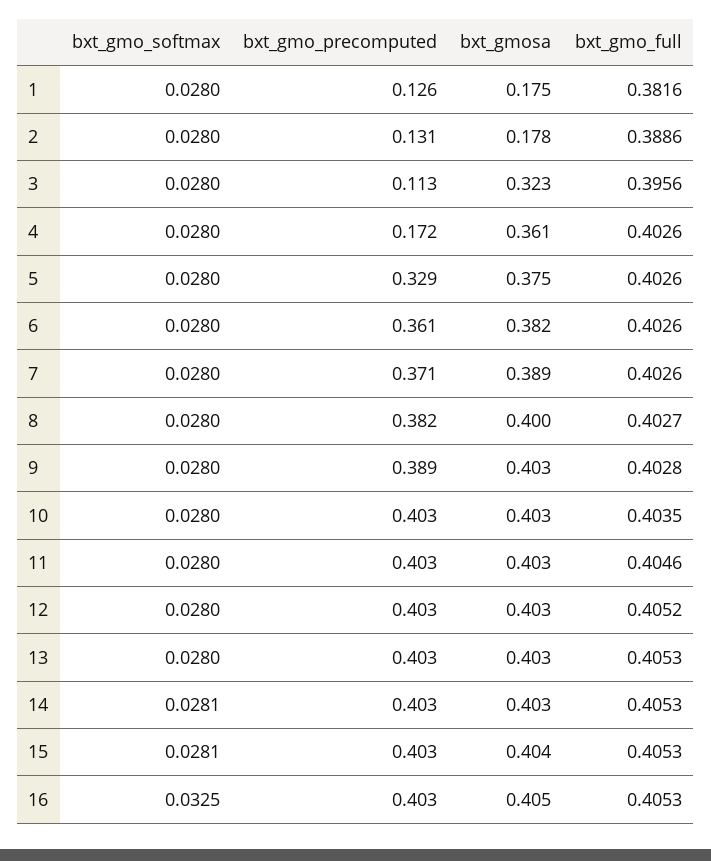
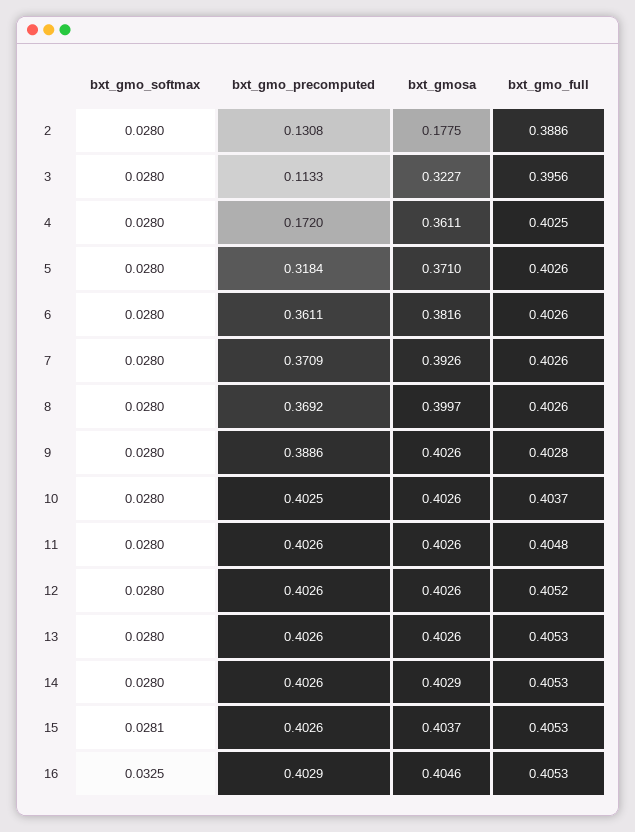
  {
    "bxt_gmo_softmax": {
-     "1": 0.028,
      "2": 0.028,
      "3": 0.028,
      "4": 0.028,
      "5": 0.028,
      "6": 0.028,
      "7": 0.028,
      "8": 0.028,
      "9": 0.028,
      "10": 0.028,
      "11": 0.028,
      "12": 0.028,
      "13": 0.028,
-     "14": 0.0281,
+     "14": 0.028,
      "15": 0.0281,
      "16": 0.0325
    },
    "bxt_gmo_precomputed": {
-     "1": 0.126,
      "2": 0.1308,
      "3": 0.1133,
      "4": 0.172,
-     "5": 0.329,
+     "5": 0.3184,
      "6": 0.3611,
      "7": 0.3709,
-     "8": 0.382,
+     "8": 0.3692,
      "9": 0.3886,
      "10": 0.4025,
      "11": 0.4026,
      "12": 0.4026,
      "13": 0.4026,
      "14": 0.4026,
      "15": 0.4026,
      "16": 0.4029
    },
    "bxt_gmosa": {
-     "1": 0.175,
      "2": 0.1775,
      "3": 0.3227,
      "4": 0.3611,
-     "5": 0.375,
+     "5": 0.371,
      "6": 0.3816,
-     "7": 0.389,
+     "7": 0.3926,
      "8": 0.3997,
      "9": 0.4026,
      "10": 0.4026,
      "11": 0.4026,
      "12": 0.4026,
      "13": 0.4026,
      "14": 0.4029,
      "15": 0.4037,
      "16": 0.4046
    },
    "bxt_gmo_full": {
-     "1": 0.3816,
      "2": 0.3886,
      "3": 0.3956,
-     "4": 0.4026,
+     "4": 0.4025,
      "5": 0.4026,
      "6": 0.4026,
      "7": 0.4026,
-     "8": 0.4027,
+     "8": 0.4026,
      "9": 0.4028,
-     "10": 0.4035,
+     "10": 0.4037,
-     "11": 0.4046,
+     "11": 0.4048,
      "12": 0.4052,
      "13": 0.4053,
      "14": 0.4053,
      "15": 0.4053,
      "16": 0.4053
    }
  }

